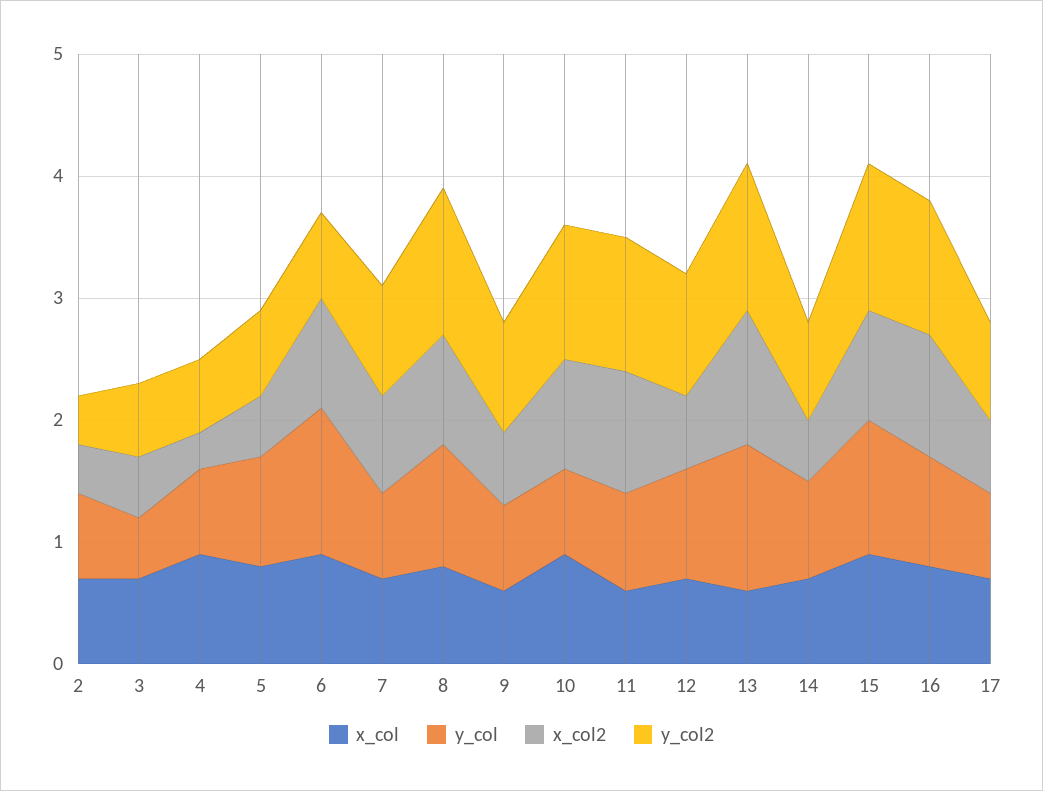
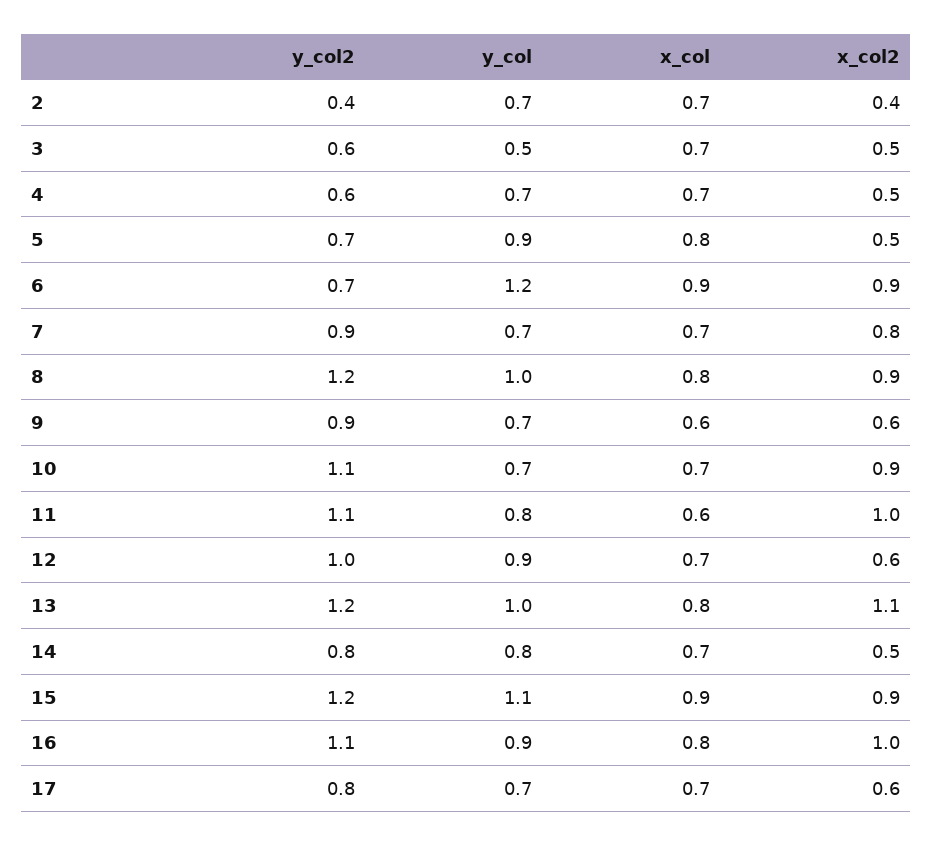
  {
    "x_col": {
      "2": 0.7,
      "3": 0.7,
-     "4": 0.9,
+     "4": 0.7,
      "5": 0.8,
      "6": 0.9,
      "7": 0.7,
      "8": 0.8,
      "9": 0.6,
-     "10": 0.9,
+     "10": 0.7,
      "11": 0.6,
      "12": 0.7,
-     "13": 0.6,
+     "13": 0.8,
      "14": 0.7,
      "15": 0.9,
      "16": 0.8,
      "17": 0.7
    },
    "y_col": {
      "2": 0.7,
      "3": 0.5,
      "4": 0.7,
      "5": 0.9,
      "6": 1.2,
      "7": 0.7,
      "8": 1,
      "9": 0.7,
      "10": 0.7,
      "11": 0.8,
      "12": 0.9,
-     "13": 1.2,
+     "13": 1,
      "14": 0.8,
      "15": 1.1,
      "16": 0.9,
      "17": 0.7
    },
    "x_col2": {
      "2": 0.4,
      "3": 0.5,
-     "4": 0.3,
+     "4": 0.5,
      "5": 0.5,
      "6": 0.9,
      "7": 0.8,
      "8": 0.9,
      "9": 0.6,
      "10": 0.9,
      "11": 1,
      "12": 0.6,
      "13": 1.1,
      "14": 0.5,
      "15": 0.9,
      "16": 1,
      "17": 0.6
    },
    "y_col2": {
      "2": 0.4,
      "3": 0.6,
      "4": 0.6,
      "5": 0.7,
      "6": 0.7,
      "7": 0.9,
      "8": 1.2,
      "9": 0.9,
      "10": 1.1,
      "11": 1.1,
      "12": 1,
      "13": 1.2,
      "14": 0.8,
      "15": 1.2,
      "16": 1.1,
      "17": 0.8
    }
  }

